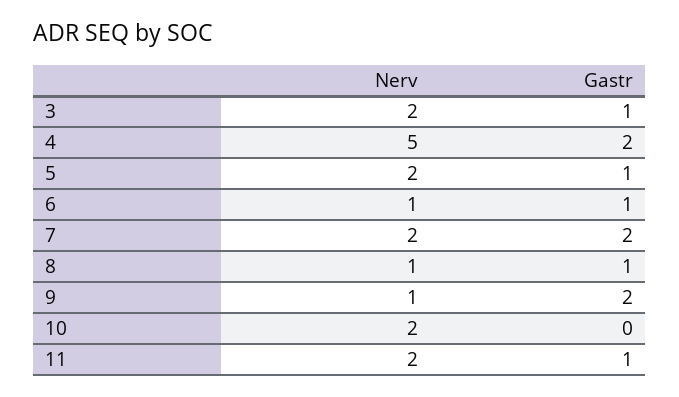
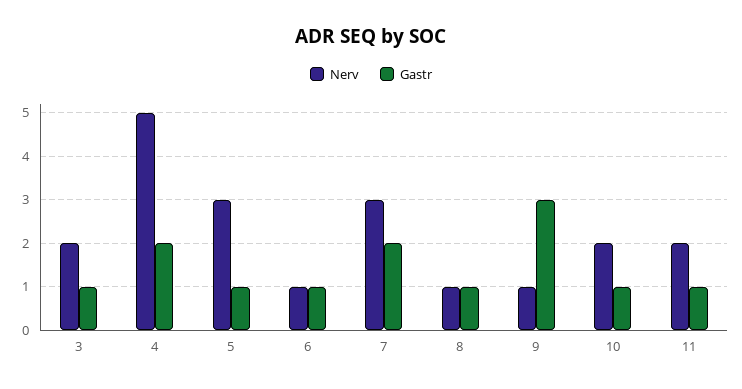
  {
    "Nerv": {
      "3": 2,
      "4": 5,
-     "5": 2,
+     "5": 3,
      "6": 1,
-     "7": 2,
+     "7": 3,
      "8": 1,
      "9": 1,
      "10": 2,
      "11": 2
    },
    "Gastr": {
      "3": 1,
      "4": 2,
      "5": 1,
      "6": 1,
      "7": 2,
      "8": 1,
-     "9": 2,
+     "9": 3,
-     "10": 0,
+     "10": 1,
      "11": 1
    }
  }

